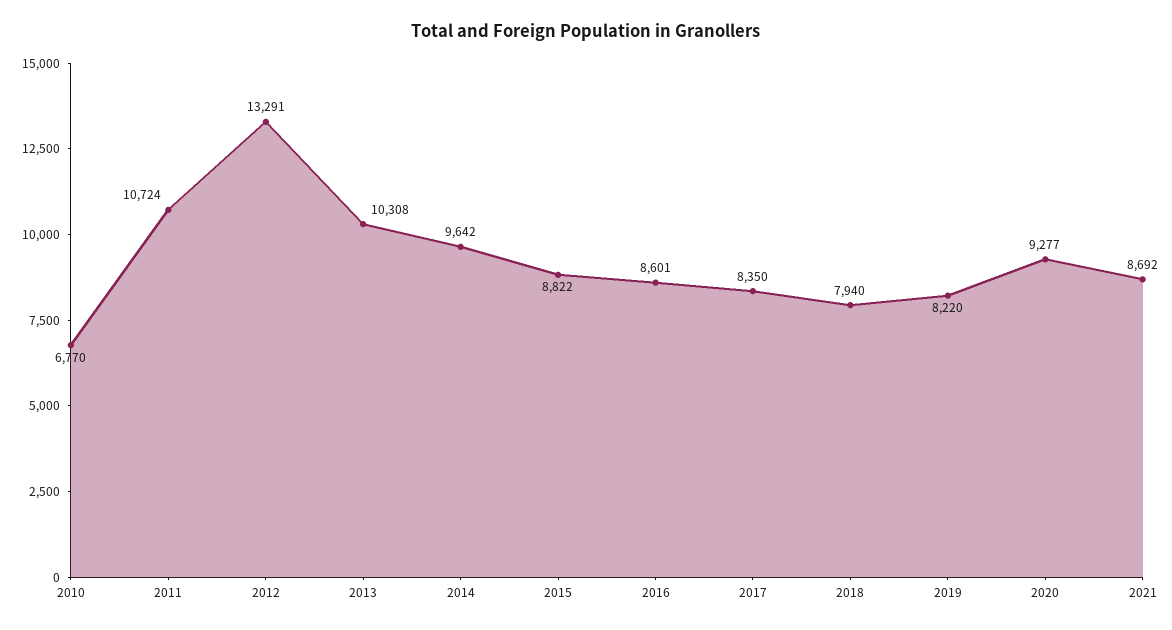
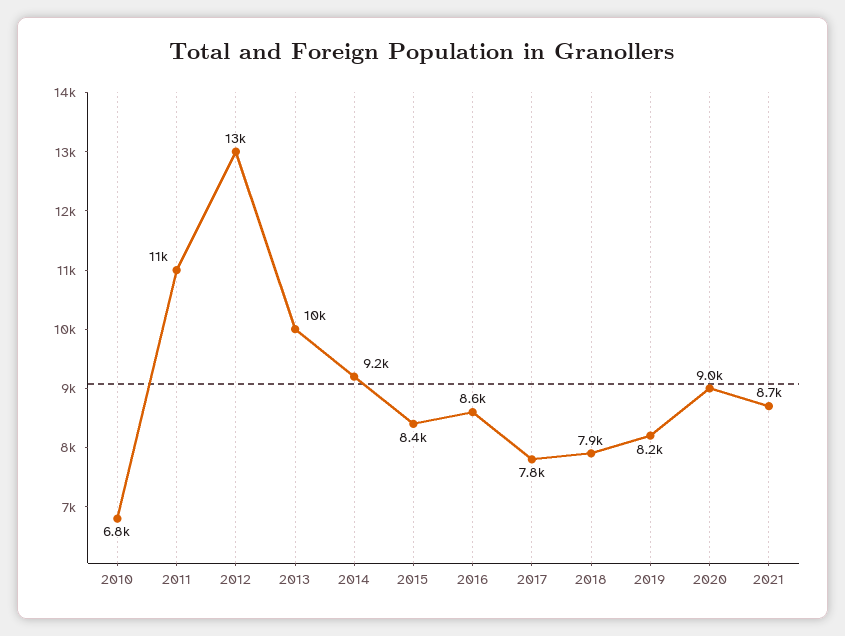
  {
    "2010": 6770,
    "2011": 10724,
    "2012": 13291,
    "2013": 10308,
-   "2014": 9642,
+   "2014": 9200,
-   "2015": 8822,
+   "2015": 8400,
    "2016": 8601,
-   "2017": 8350,
+   "2017": 7800,
    "2018": 7940,
    "2019": 8220,
-   "2020": 9277,
+   "2020": 9000,
    "2021": 8692
  }

